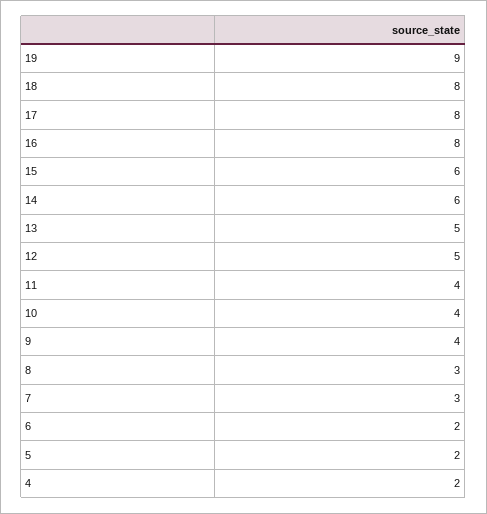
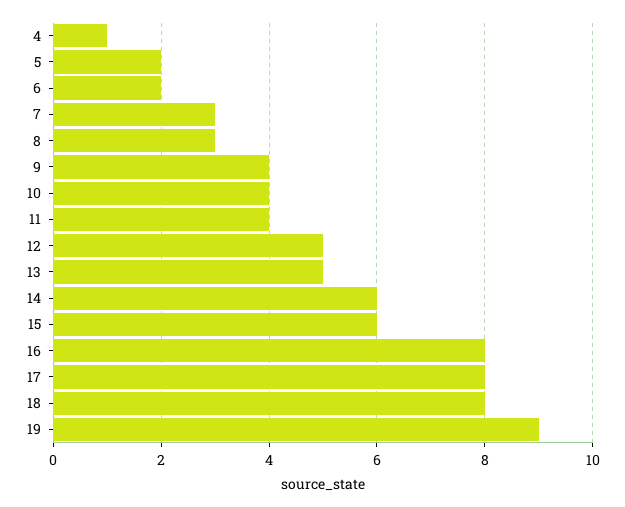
  {
    "19": 9,
    "18": 8,
    "17": 8,
    "16": 8,
    "15": 6,
    "14": 6,
    "13": 5,
    "12": 5,
    "11": 4,
    "10": 4,
    "9": 4,
    "8": 3,
    "7": 3,
    "6": 2,
    "5": 2,
-   "4": 2
+   "4": 1
  }

